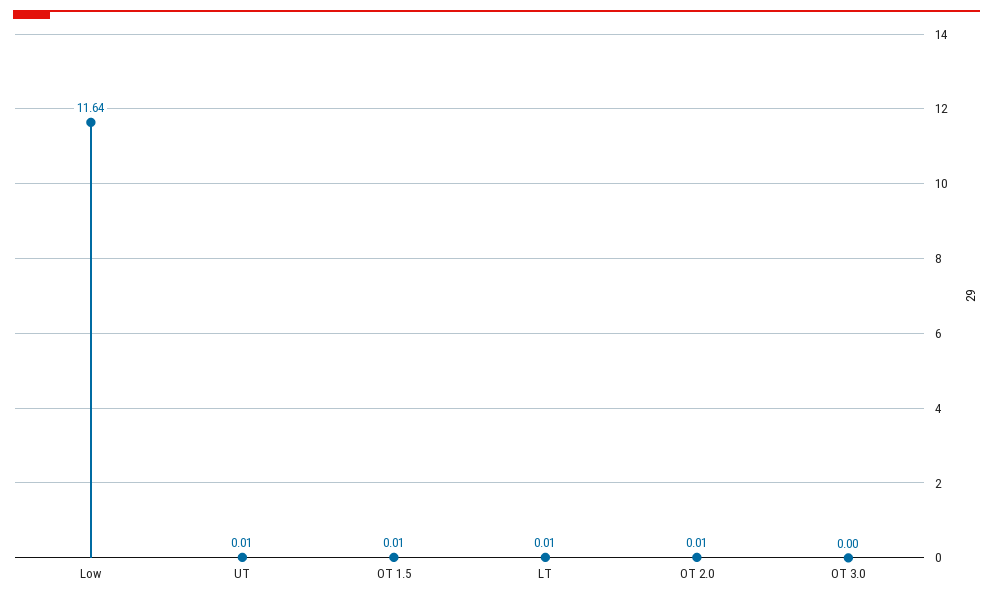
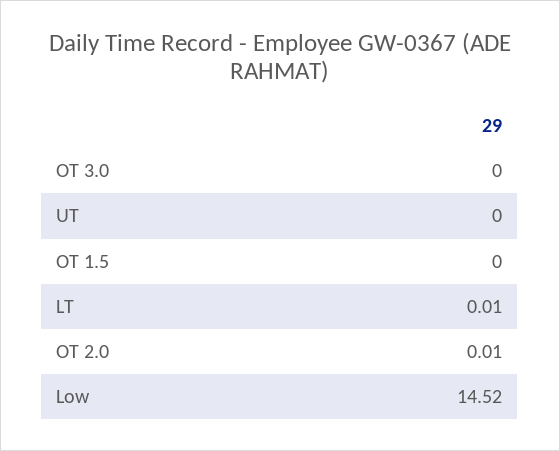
  {
-   "Low": 11.64,
+   "Low": 14.52,
-   "UT": 0.01,
+   "UT": 0,
-   "OT 1.5": 0.01,
+   "OT 1.5": 0,
    "LT": 0.01,
    "OT 2.0": 0.01,
    "OT 3.0": 0
  }

